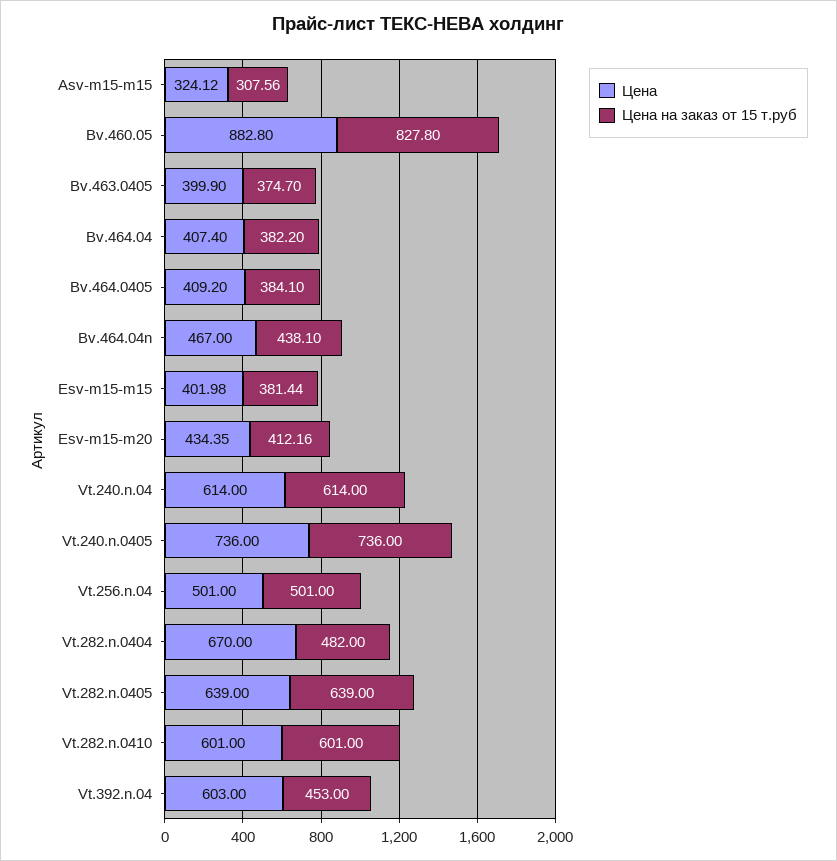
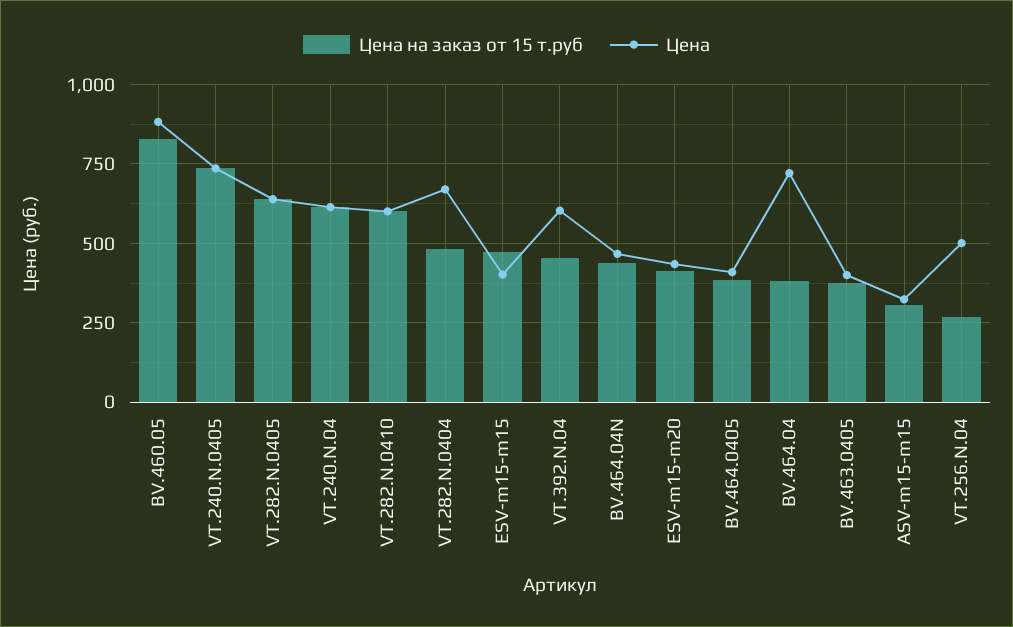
  {
    "Цена": {
      "Asv-m15-m15": 324.12,
      "Bv.460.05": 882.8,
      "Bv.463.0405": 399.9,
-     "Bv.464.04": 407.4,
+     "Bv.464.04": 725,
      "Bv.464.0405": 409.2,
      "Bv.464.04n": 467,
      "Esv-m15-m15": 401.98,
      "Esv-m15-m20": 434.35,
      "Vt.240.n.04": 614,
      "Vt.240.n.0405": 736,
      "Vt.256.n.04": 501,
      "Vt.282.n.0404": 670,
      "Vt.282.n.0405": 639,
      "Vt.282.n.0410": 601,
      "Vt.392.n.04": 603
    },
    "Цена на заказ от 15 т.руб": {
      "Asv-m15-m15": 307.56,
      "Bv.460.05": 827.8,
      "Bv.463.0405": 374.7,
      "Bv.464.04": 382.2,
      "Bv.464.0405": 384.1,
      "Bv.464.04n": 438.1,
-     "Esv-m15-m15": 381.44,
+     "Esv-m15-m15": 475,
      "Esv-m15-m20": 412.16,
      "Vt.240.n.04": 614,
      "Vt.240.n.0405": 736,
-     "Vt.256.n.04": 501,
+     "Vt.256.n.04": 275,
      "Vt.282.n.0404": 482,
      "Vt.282.n.0405": 639,
      "Vt.282.n.0410": 601,
      "Vt.392.n.04": 453
    }
  }

